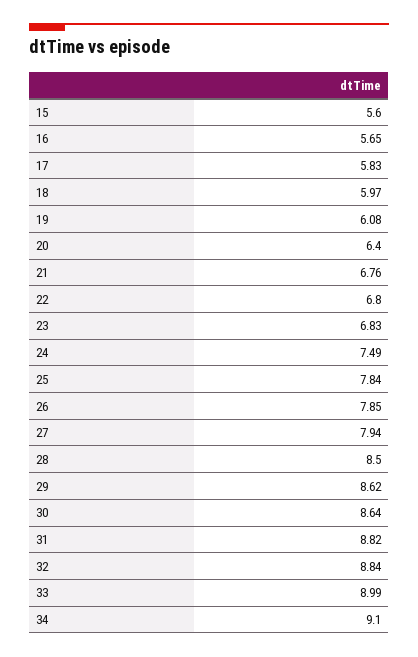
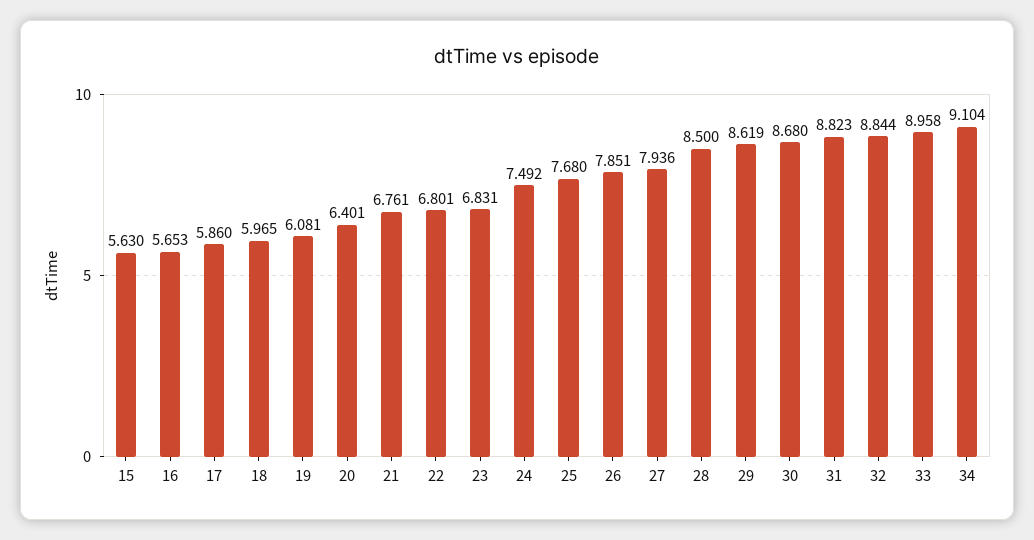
  {
-   "15": 5.6,
+   "15": 5.63,
    "16": 5.653,
-   "17": 5.83,
+   "17": 5.86,
    "18": 5.965,
    "19": 6.081,
    "20": 6.401,
    "21": 6.761,
    "22": 6.801,
    "23": 6.831,
    "24": 7.492,
-   "25": 7.84,
+   "25": 7.68,
    "26": 7.851,
    "27": 7.936,
    "28": 8.5,
    "29": 8.619,
-   "30": 8.64,
+   "30": 8.68,
    "31": 8.823,
    "32": 8.844,
-   "33": 8.99,
+   "33": 8.958,
    "34": 9.104
  }

